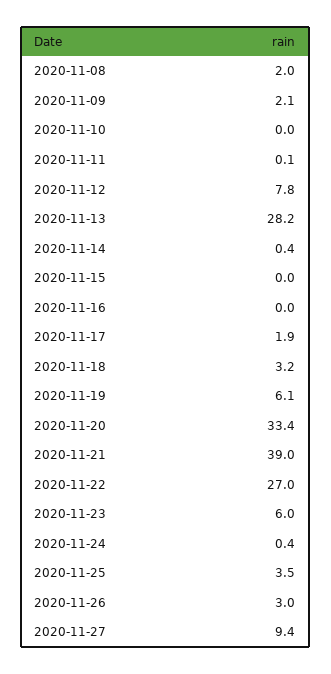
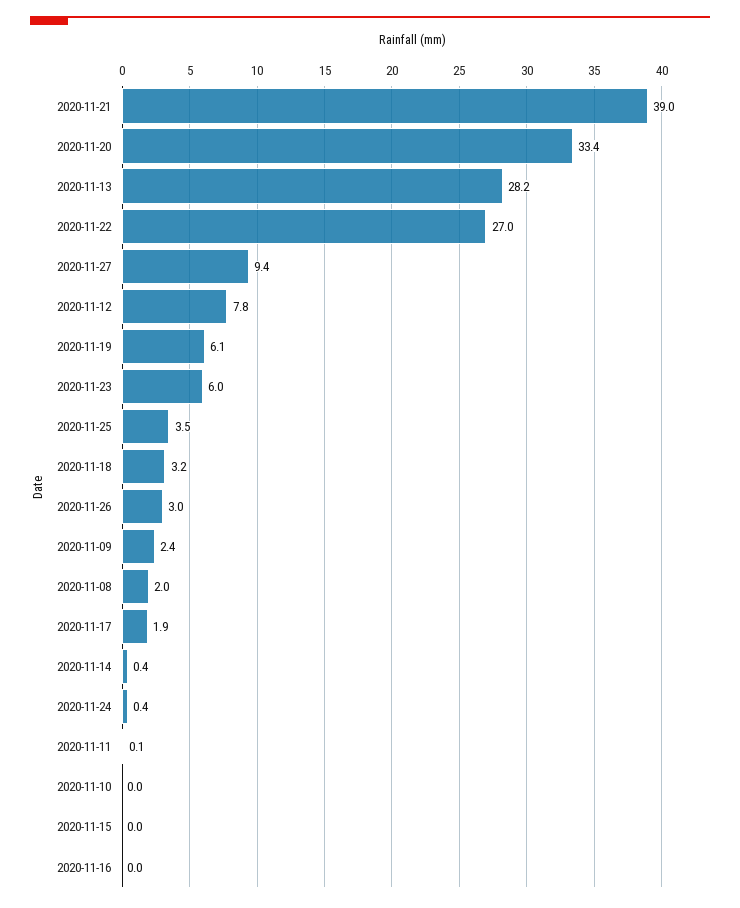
  {
    "2020-11-08": 2,
-   "2020-11-09": 2.1,
+   "2020-11-09": 2.4,
    "2020-11-10": 0,
    "2020-11-11": 0.1,
    "2020-11-12": 7.8,
    "2020-11-13": 28.2,
    "2020-11-14": 0.4,
    "2020-11-15": 0,
    "2020-11-16": 0,
    "2020-11-17": 1.9,
    "2020-11-18": 3.2,
    "2020-11-19": 6.1,
    "2020-11-20": 33.4,
    "2020-11-21": 39,
    "2020-11-22": 27,
    "2020-11-23": 6,
    "2020-11-24": 0.4,
    "2020-11-25": 3.5,
    "2020-11-26": 3,
    "2020-11-27": 9.4
  }

